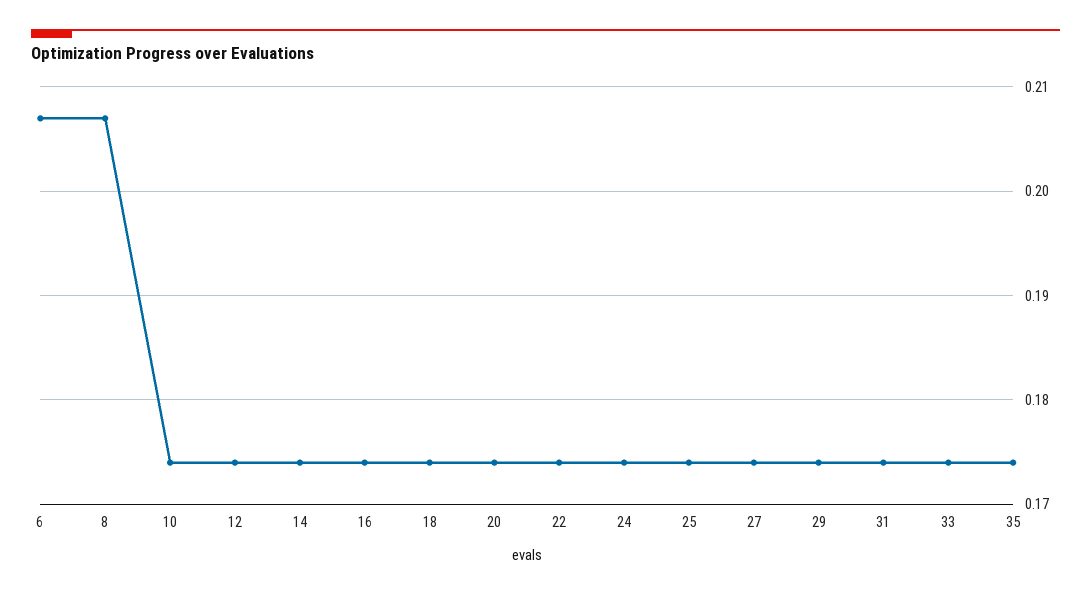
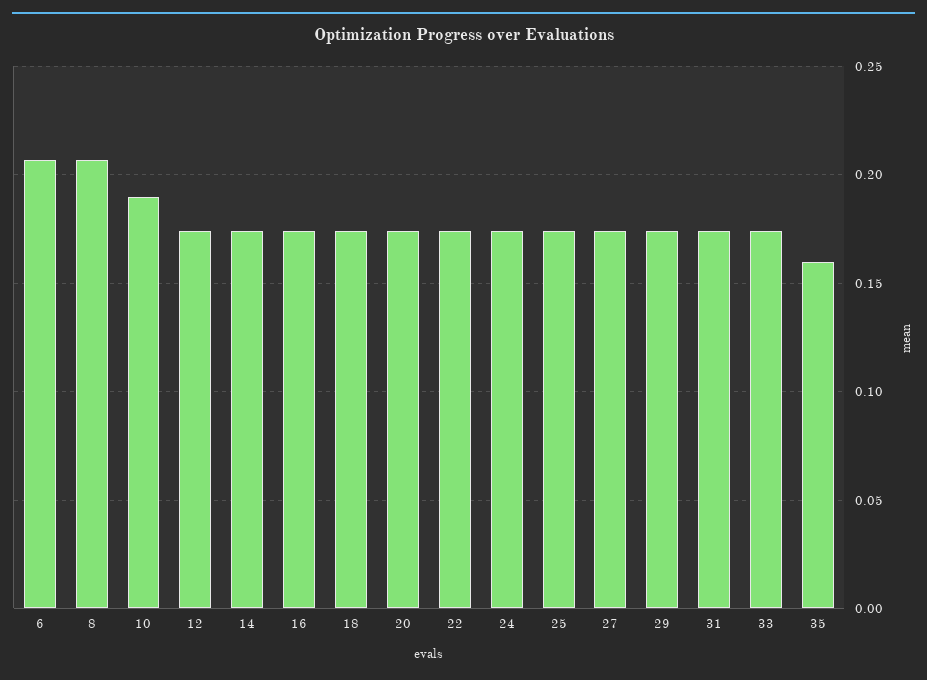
  {
    "6": 0.207,
    "8": 0.207,
-   "10": 0.174,
+   "10": 0.19,
    "12": 0.174,
    "14": 0.174,
    "16": 0.174,
    "18": 0.174,
    "20": 0.174,
    "22": 0.174,
    "24": 0.174,
    "25": 0.174,
    "27": 0.174,
    "29": 0.174,
    "31": 0.174,
    "33": 0.174,
-   "35": 0.174
+   "35": 0.16
  }

